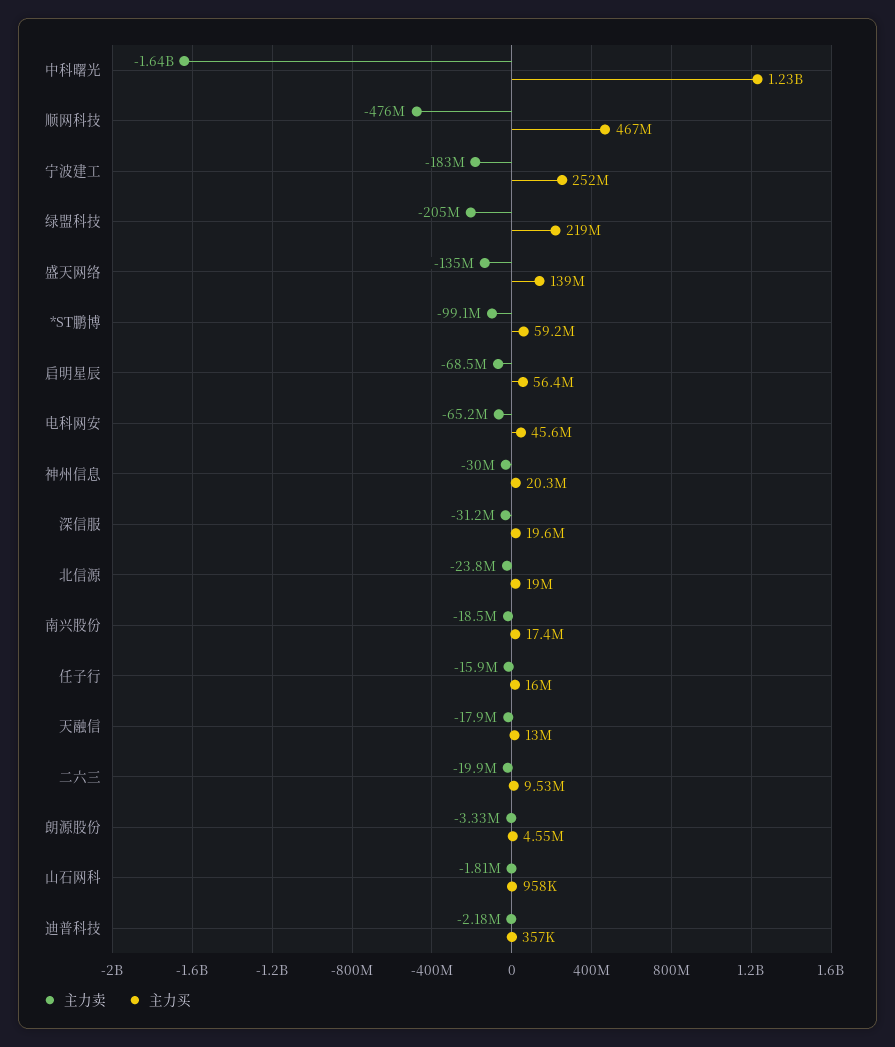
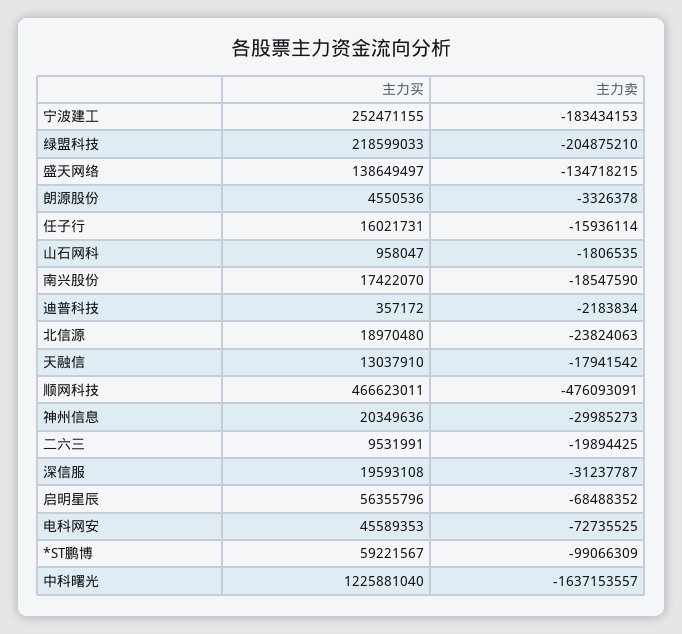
  {
    "主力卖": {
      "中科曙光": -1637153557,
      "顺网科技": -476093091,
      "宁波建工": -183434153,
      "绿盟科技": -204875210,
      "盛天网络": -134718215,
      "*ST鹏博": -99066309,
      "启明星辰": -68488352,
-     "电科网安": -65200000,
+     "电科网安": -72735525,
      "神州信息": -29985273,
      "深信服": -31237787,
      "北信源": -23824063,
      "南兴股份": -18547590,
      "任子行": -15936114,
      "天融信": -17941542,
      "二六三": -19894425,
      "朗源股份": -3326378,
      "山石网科": -1806535,
      "迪普科技": -2183834
    },
    "主力买": {
      "中科曙光": 1225881040,
      "顺网科技": 466623011,
      "宁波建工": 252471155,
      "绿盟科技": 218599033,
      "盛天网络": 138649497,
      "*ST鹏博": 59221567,
      "启明星辰": 56355796,
      "电科网安": 45589353,
      "神州信息": 20349636,
      "深信服": 19593108,
      "北信源": 18970480,
      "南兴股份": 17422070,
      "任子行": 16021731,
      "天融信": 13037910,
      "二六三": 9531991,
      "朗源股份": 4550536,
      "山石网科": 958047,
      "迪普科技": 357172
    }
  }

